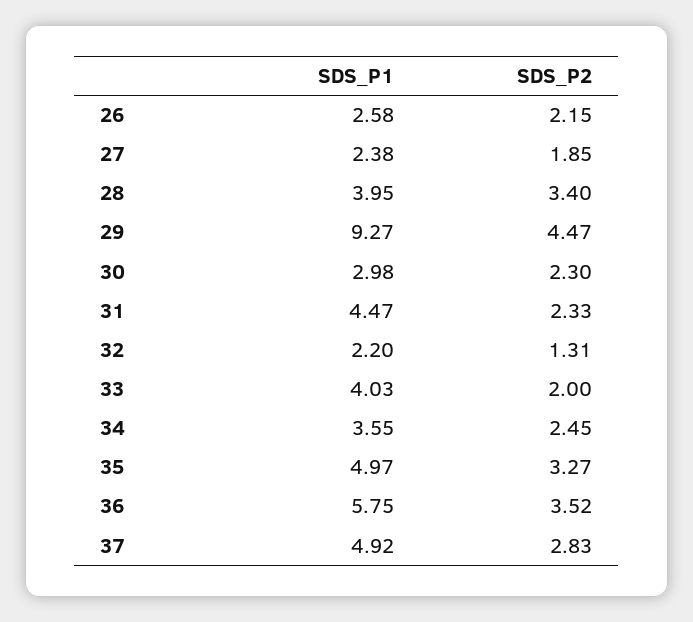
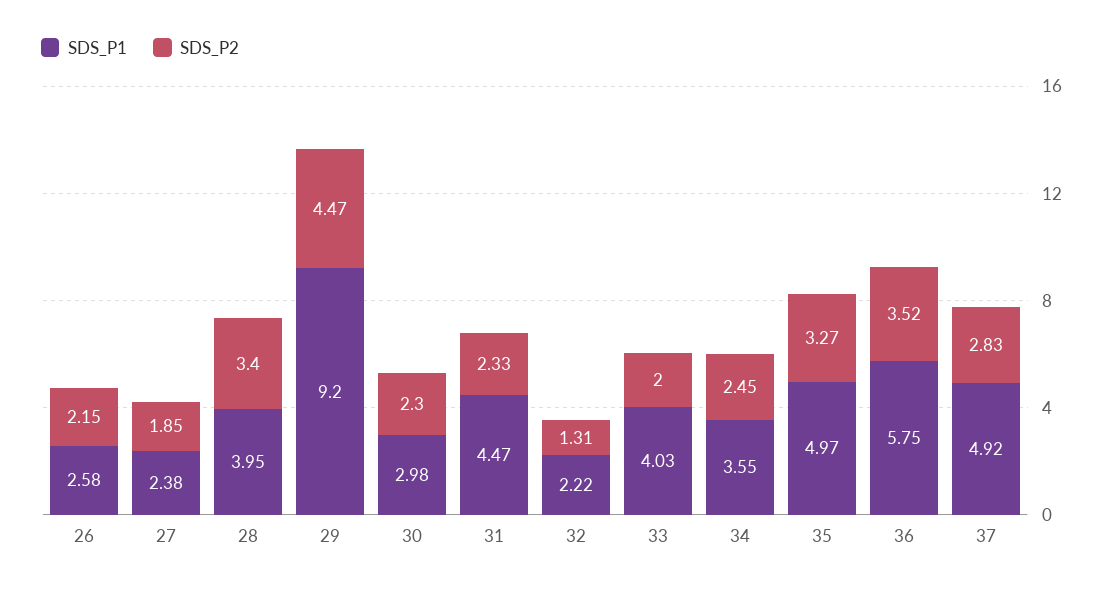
  {
    "SDS_P1": {
      "26": 2.58,
      "27": 2.38,
      "28": 3.95,
-     "29": 9.27,
+     "29": 9.2,
      "30": 2.98,
      "31": 4.47,
-     "32": 2.2,
+     "32": 2.22,
      "33": 4.03,
      "34": 3.55,
      "35": 4.97,
      "36": 5.75,
      "37": 4.92
    },
    "SDS_P2": {
      "26": 2.15,
      "27": 1.85,
      "28": 3.4,
      "29": 4.47,
      "30": 2.3,
      "31": 2.33,
      "32": 1.31,
      "33": 2,
      "34": 2.45,
      "35": 3.27,
      "36": 3.52,
      "37": 2.83
    }
  }

